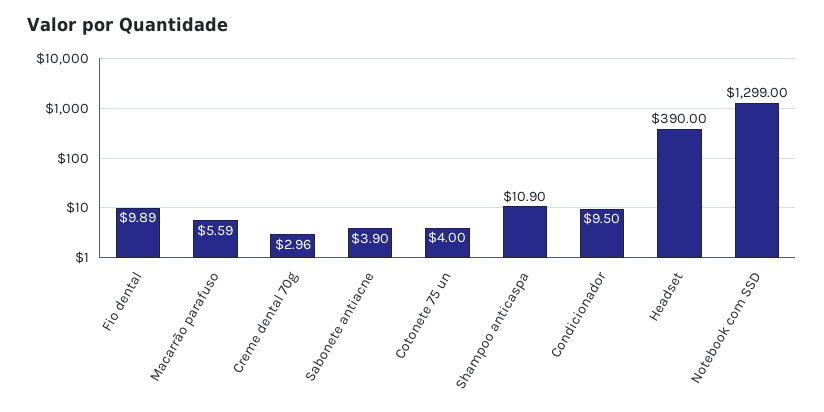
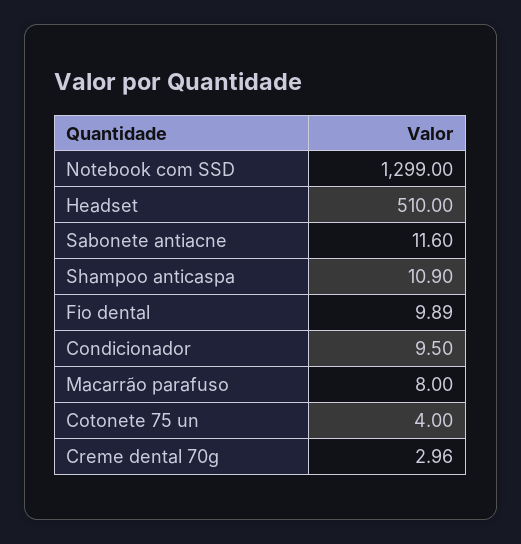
  {
    "Fio dental": 9.89,
-   "Macarrão parafuso": 5.59,
+   "Macarrão parafuso": 8,
    "Creme dental 70g": 2.96,
-   "Sabonete antiacne": 3.9,
+   "Sabonete antiacne": 11.6,
    "Cotonete 75 un": 4,
    "Shampoo anticaspa": 10.9,
    "Condicionador": 9.5,
-   "Headset": 390,
+   "Headset": 510,
    "Notebook com SSD": 1299
  }

